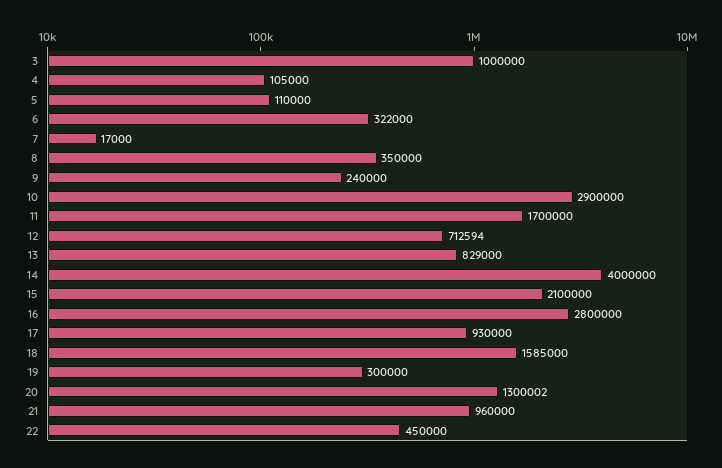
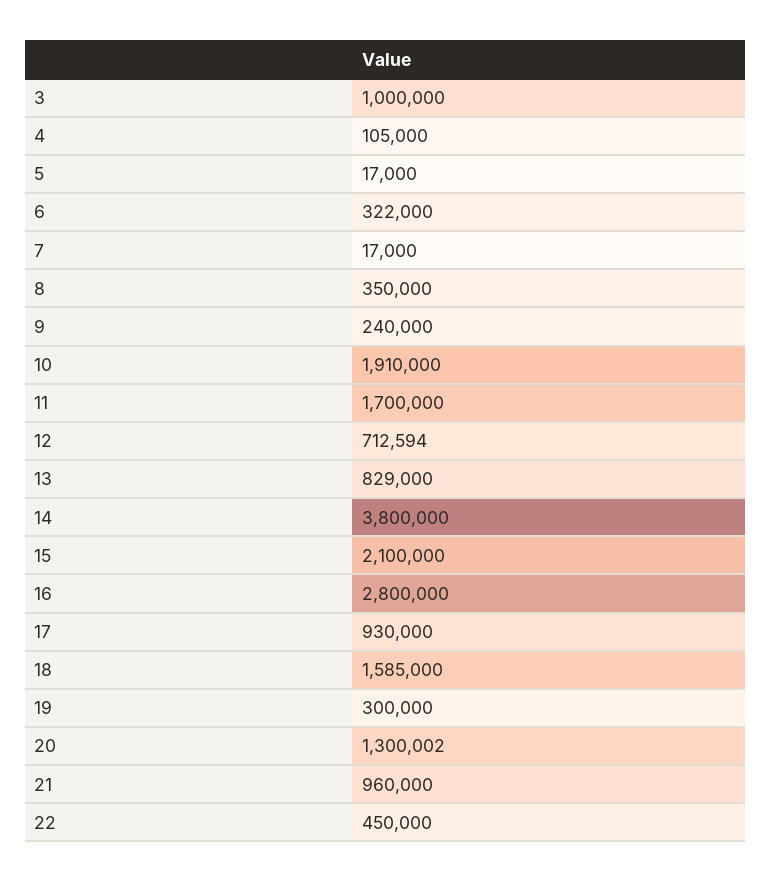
  {
    "3": 1000000,
    "4": 105000,
-   "5": 110000,
+   "5": 17000,
    "6": 322000,
    "7": 17000,
    "8": 350000,
    "9": 240000,
-   "10": 2900000,
+   "10": 1910000,
    "11": 1700000,
    "12": 712594,
    "13": 829000,
-   "14": 4000000,
+   "14": 3800000,
    "15": 2100000,
    "16": 2800000,
    "17": 930000,
    "18": 1585000,
    "19": 300000,
    "20": 1300002,
    "21": 960000,
    "22": 450000
  }

